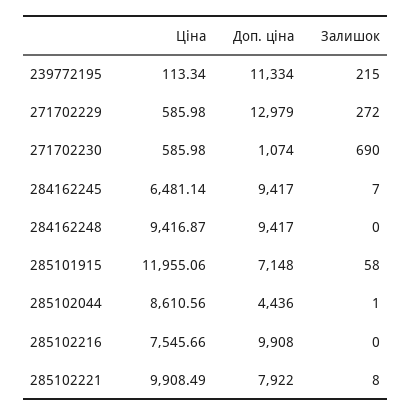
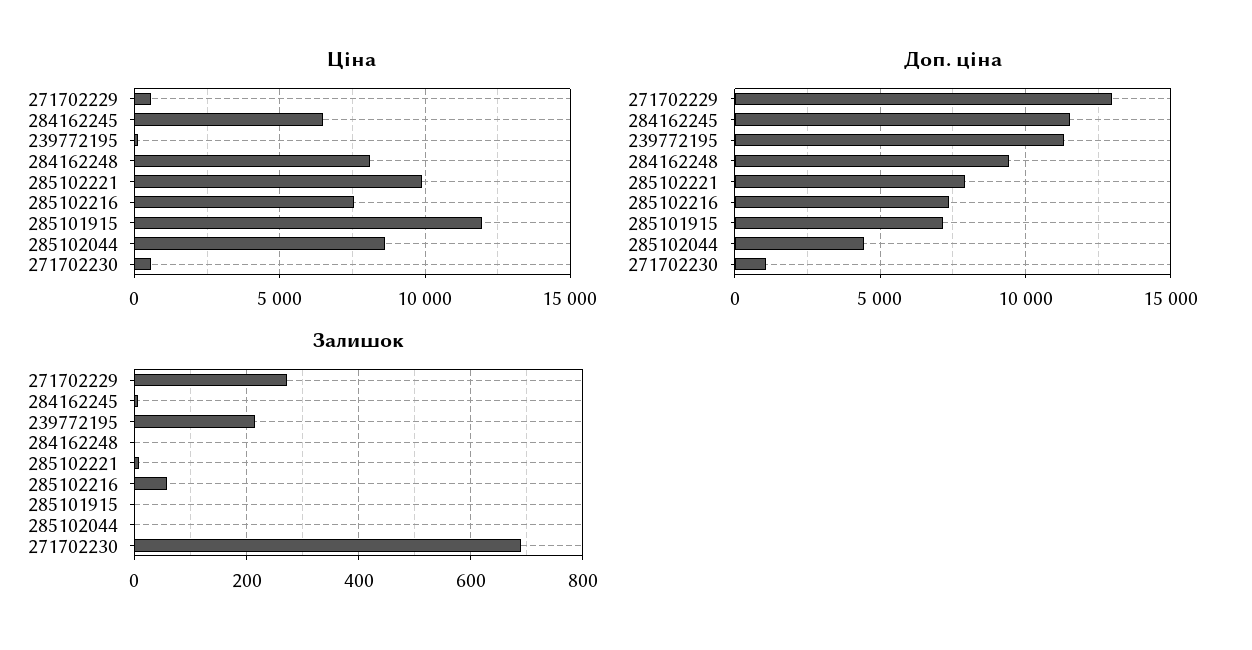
  {
    "Ціна": {
      "239772195": 113.34,
      "271702229": 585.98,
      "271702230": 585.98,
      "284162245": 6481.14,
-     "284162248": 9416.87,
+     "284162248": 8000,
      "285101915": 11955.06,
      "285102044": 8610.56,
      "285102216": 7545.66,
      "285102221": 9908.49
    },
    "Доп. ціна": {
      "239772195": 11334,
      "271702229": 12979,
      "271702230": 1074,
-     "284162245": 9417,
+     "284162245": 11500,
      "284162248": 9417,
      "285101915": 7148,
      "285102044": 4436,
-     "285102216": 9908,
+     "285102216": 7500,
      "285102221": 7922
    },
    "Залишок": {
      "239772195": 215,
      "271702229": 272,
      "271702230": 690,
      "284162245": 7,
      "284162248": 0,
-     "285101915": 58,
+     "285101915": 0,
      "285102044": 1,
-     "285102216": 0,
+     "285102216": 60,
      "285102221": 8
    }
  }

